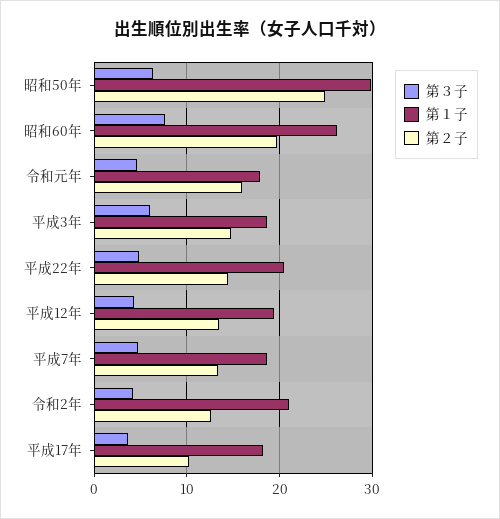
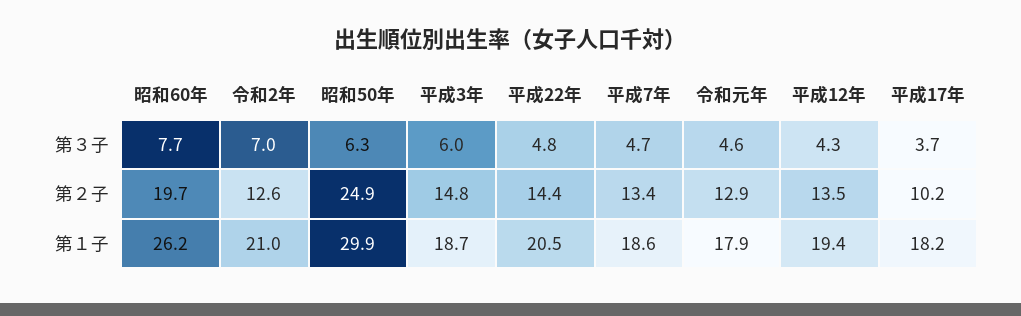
  {
    "第３子": {
      "昭和50年": 6.3,
      "昭和60年": 7.7,
      "令和元年": 4.6,
      "平成3年": 6,
      "平成22年": 4.8,
      "平成12年": 4.3,
      "平成7年": 4.7,
-     "令和2年": 4,
+     "令和2年": 7,
      "平成17年": 3.7
    },
    "第１子": {
      "昭和50年": 29.9,
      "昭和60年": 26.2,
      "令和元年": 17.9,
      "平成3年": 18.7,
      "平成22年": 20.5,
      "平成12年": 19.4,
      "平成7年": 18.6,
      "令和2年": 21,
      "平成17年": 18.2
    },
    "第２子": {
      "昭和50年": 24.9,
      "昭和60年": 19.7,
-     "令和元年": 16,
+     "令和元年": 12.9,
      "平成3年": 14.8,
      "平成22年": 14.4,
      "平成12年": 13.5,
      "平成7年": 13.4,
      "令和2年": 12.6,
      "平成17年": 10.2
    }
  }

